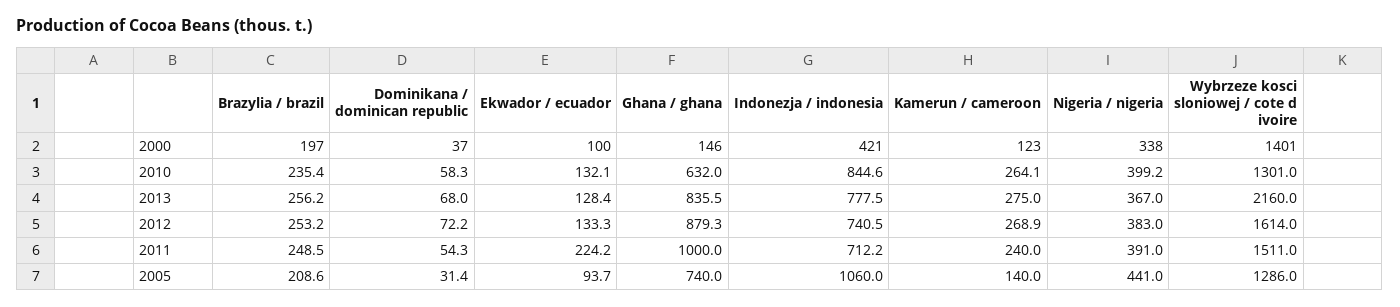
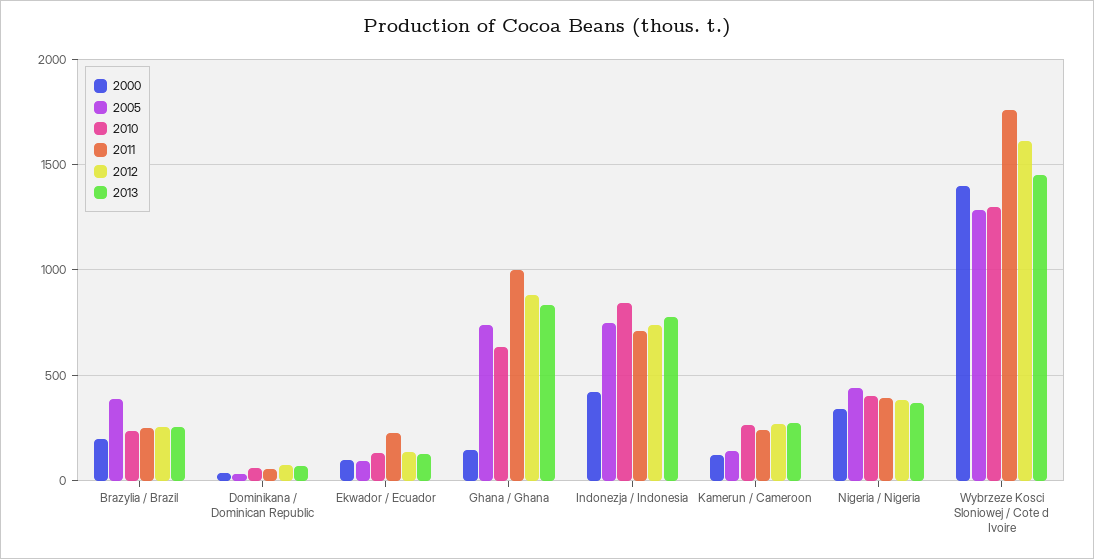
  {
    "2000": {
      "Brazylia / brazil": 197,
      "Dominikana / dominican republic": 37,
      "Ekwador / ecuador": 100,
      "Ghana / ghana": 146,
      "Indonezja / indonesia": 421,
      "Kamerun / cameroon": 123,
      "Nigeria / nigeria": 338,
      "Wybrzeze kosci sloniowej / cote d ivoire": 1401
    },
    "2010": {
      "Brazylia / brazil": 235.4,
      "Dominikana / dominican republic": 58.3,
      "Ekwador / ecuador": 132.1,
      "Ghana / ghana": 632,
      "Indonezja / indonesia": 844.6,
      "Kamerun / cameroon": 264.1,
      "Nigeria / nigeria": 399.2,
      "Wybrzeze kosci sloniowej / cote d ivoire": 1301
    },
    "2013": {
      "Brazylia / brazil": 256.2,
      "Dominikana / dominican republic": 68,
      "Ekwador / ecuador": 128.4,
      "Ghana / ghana": 835.5,
      "Indonezja / indonesia": 777.5,
      "Kamerun / cameroon": 275,
      "Nigeria / nigeria": 367,
-     "Wybrzeze kosci sloniowej / cote d ivoire": 2160
+     "Wybrzeze kosci sloniowej / cote d ivoire": 1450
    },
    "2012": {
      "Brazylia / brazil": 253.2,
      "Dominikana / dominican republic": 72.2,
      "Ekwador / ecuador": 133.3,
      "Ghana / ghana": 879.3,
      "Indonezja / indonesia": 740.5,
      "Kamerun / cameroon": 268.9,
      "Nigeria / nigeria": 383,
      "Wybrzeze kosci sloniowej / cote d ivoire": 1614
    },
    "2011": {
      "Brazylia / brazil": 248.5,
      "Dominikana / dominican republic": 54.3,
      "Ekwador / ecuador": 224.2,
      "Ghana / ghana": 1000,
      "Indonezja / indonesia": 712.2,
      "Kamerun / cameroon": 240,
      "Nigeria / nigeria": 391,
-     "Wybrzeze kosci sloniowej / cote d ivoire": 1511
+     "Wybrzeze kosci sloniowej / cote d ivoire": 1750
    },
    "2005": {
-     "Brazylia / brazil": 208.6,
+     "Brazylia / brazil": 400,
      "Dominikana / dominican republic": 31.4,
      "Ekwador / ecuador": 93.7,
      "Ghana / ghana": 740,
-     "Indonezja / indonesia": 1060,
+     "Indonezja / indonesia": 750,
      "Kamerun / cameroon": 140,
      "Nigeria / nigeria": 441,
      "Wybrzeze kosci sloniowej / cote d ivoire": 1286
    }
  }

